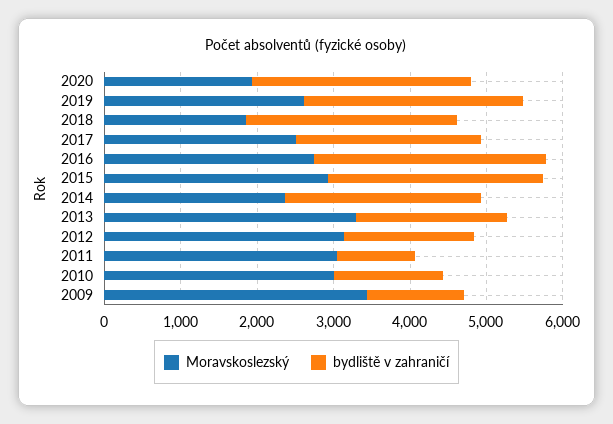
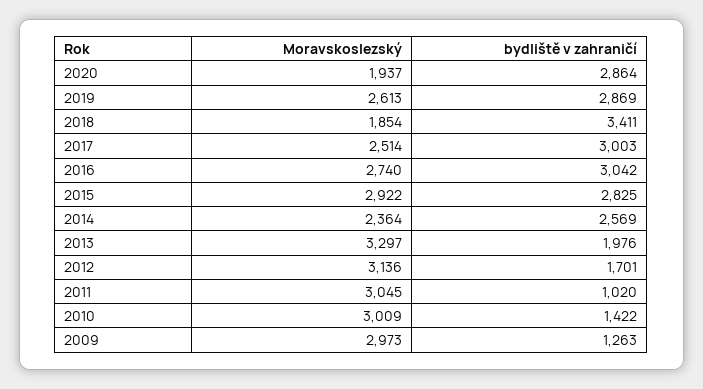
  {
    "Moravskoslezský": {
      "2020": 1937,
      "2019": 2613,
      "2018": 1854,
      "2017": 2514,
      "2016": 2740,
      "2015": 2922,
      "2014": 2364,
      "2013": 3297,
      "2012": 3136,
      "2011": 3045,
      "2010": 3009,
-     "2009": 3400
+     "2009": 2973
    },
    "bydliště v zahraničí": {
      "2020": 2864,
      "2019": 2869,
-     "2018": 2800,
+     "2018": 3411,
-     "2017": 2400,
+     "2017": 3003,
      "2016": 3042,
      "2015": 2825,
      "2014": 2569,
      "2013": 1976,
      "2012": 1701,
      "2011": 1020,
      "2010": 1422,
      "2009": 1263
    }
  }

